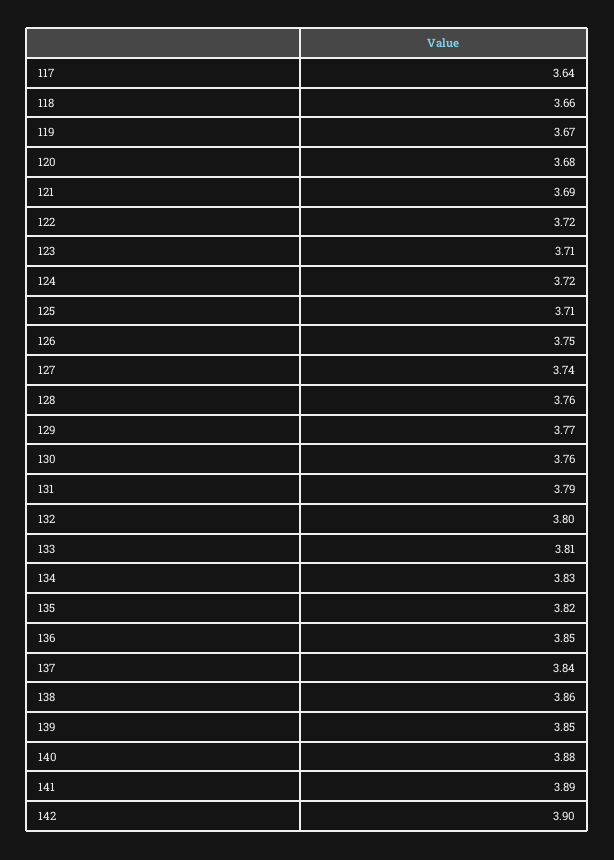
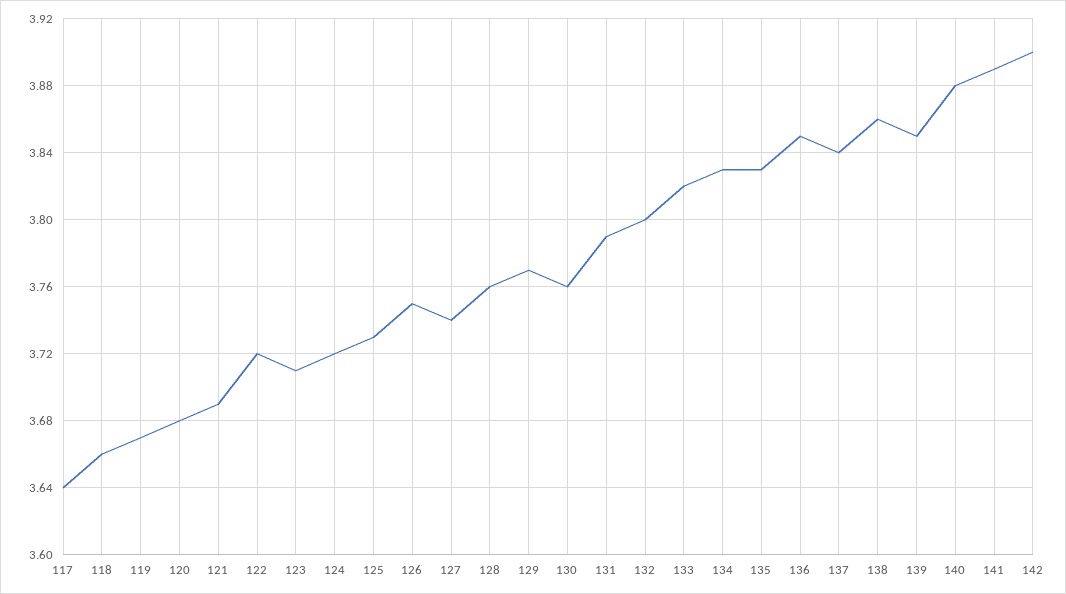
  {
    "117": 3.64,
    "118": 3.66,
    "119": 3.67,
    "120": 3.68,
    "121": 3.69,
    "122": 3.72,
    "123": 3.71,
    "124": 3.72,
-   "125": 3.71,
+   "125": 3.73,
    "126": 3.75,
    "127": 3.74,
    "128": 3.76,
    "129": 3.77,
    "130": 3.76,
    "131": 3.79,
    "132": 3.8,
-   "133": 3.81,
+   "133": 3.82,
    "134": 3.83,
-   "135": 3.82,
+   "135": 3.83,
    "136": 3.85,
    "137": 3.84,
    "138": 3.86,
    "139": 3.85,
    "140": 3.88,
    "141": 3.89,
    "142": 3.9
  }

